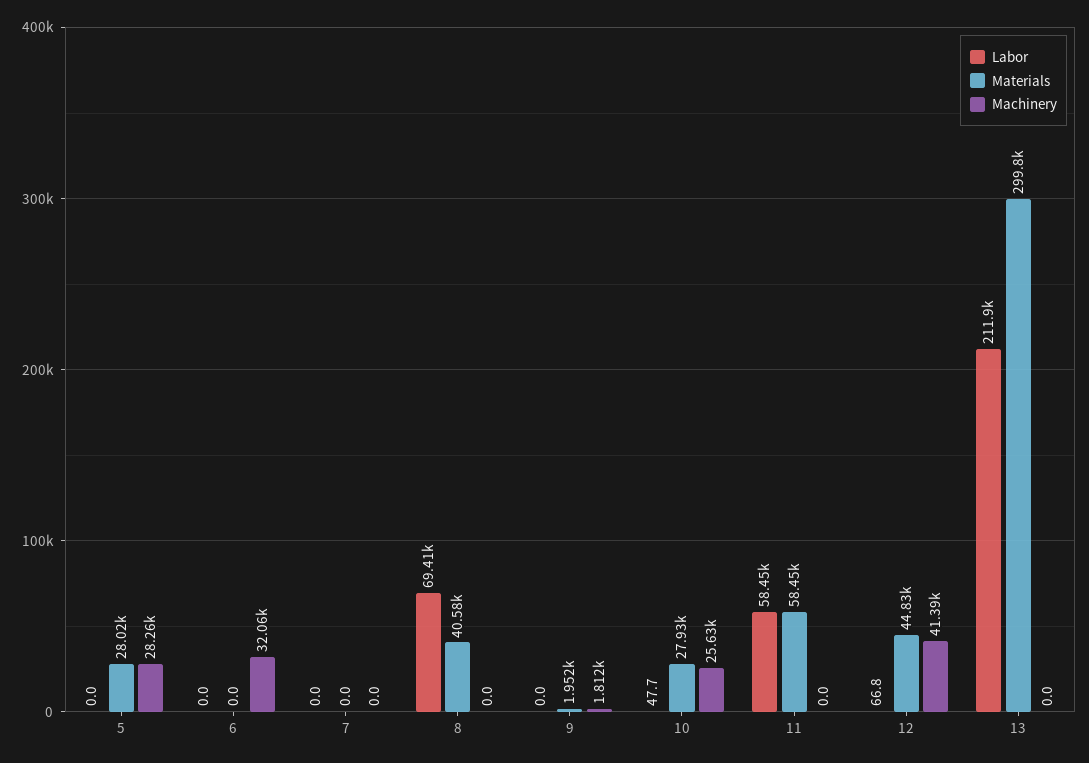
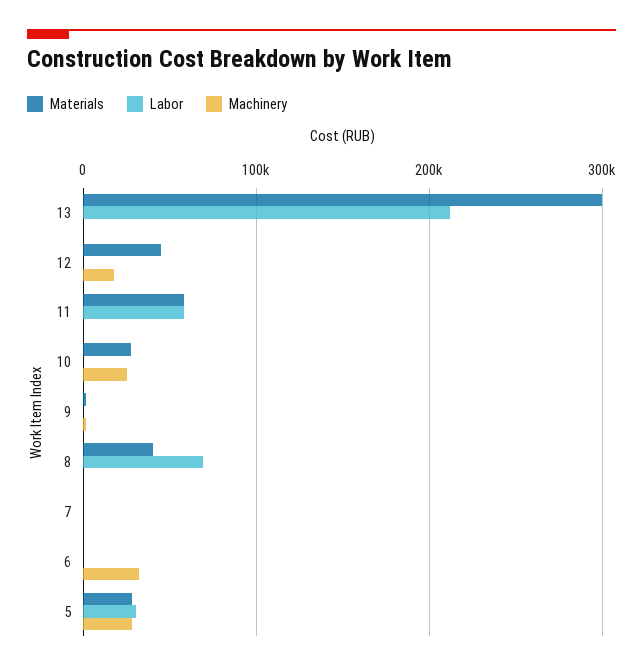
  {
    "Labor": {
-     "5": 0,
+     "5": 30000,
      "6": 0,
      "7": 0,
      "8": 69410,
      "9": 0,
      "10": 47.7,
      "11": 58450,
      "12": 66.8,
      "13": 211900
    },
    "Materials": {
      "5": 28020,
      "6": 0,
      "7": 0,
      "8": 40580,
      "9": 1952,
      "10": 27930,
      "11": 58450,
      "12": 44830,
      "13": 299800
    },
    "Machinery": {
      "5": 28260,
      "6": 32060,
      "7": 0,
      "8": 0,
      "9": 1812,
      "10": 25630,
      "11": 0,
-     "12": 41390,
+     "12": 20000,
      "13": 0
    }
  }

